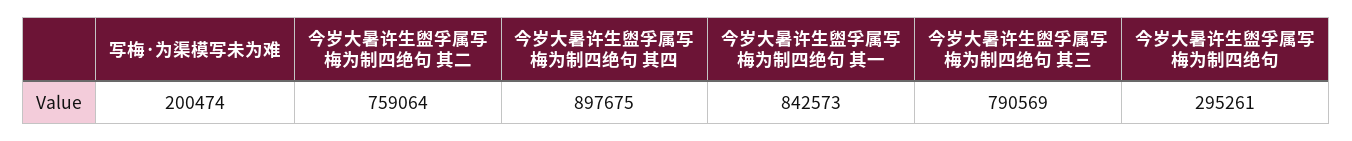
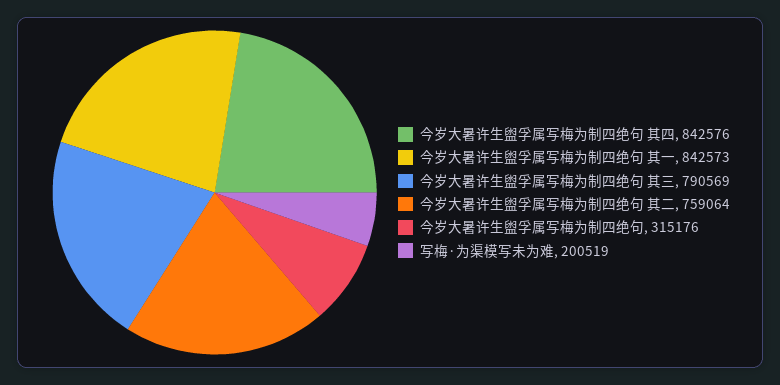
  {
-   "写梅·为渠模写未为难": 200474,
+   "写梅·为渠模写未为难": 200519,
    "今岁大暑许生盥孚属写梅为制四绝句 其二": 759064,
-   "今岁大暑许生盥孚属写梅为制四绝句 其四": 897675,
+   "今岁大暑许生盥孚属写梅为制四绝句 其四": 842576,
    "今岁大暑许生盥孚属写梅为制四绝句 其一": 842573,
    "今岁大暑许生盥孚属写梅为制四绝句 其三": 790569,
-   "今岁大暑许生盥孚属写梅为制四绝句": 295261
+   "今岁大暑许生盥孚属写梅为制四绝句": 315176
  }

